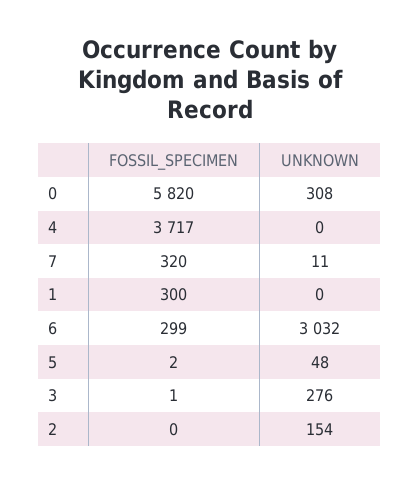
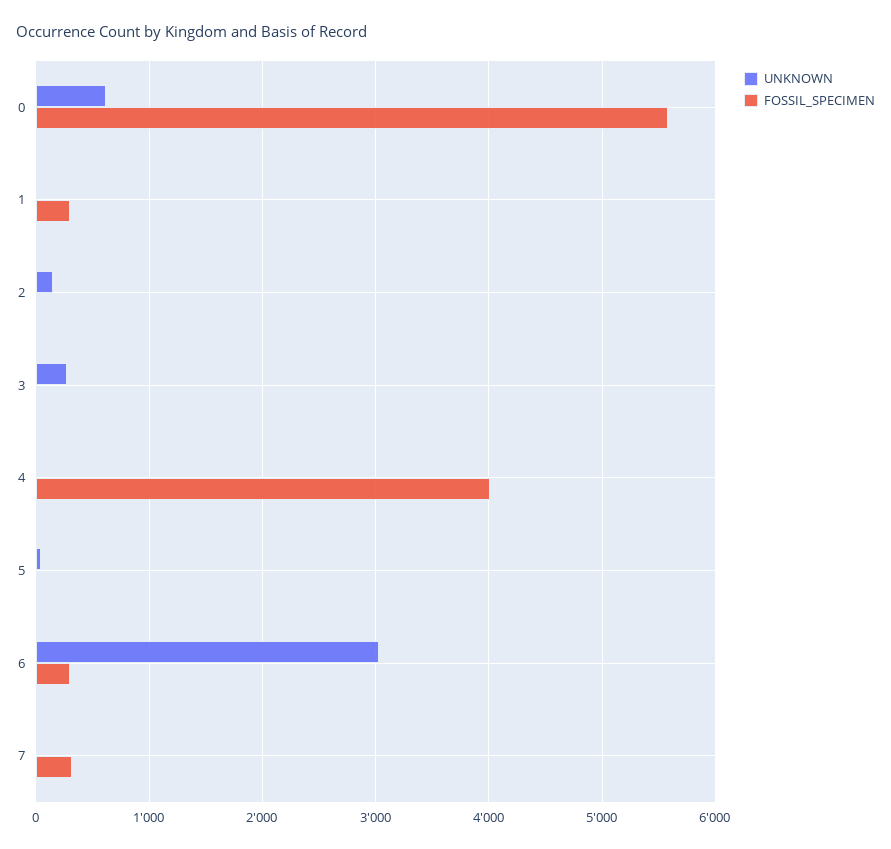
  {
    "FOSSIL_SPECIMEN": {
-     "0": 5820,
+     "0": 5600,
-     "4": 3717,
+     "4": 4000,
      "7": 320,
      "1": 300,
      "6": 299,
      "5": 2,
      "3": 1,
      "2": 0
    },
    "UNKNOWN": {
-     "0": 308,
+     "0": 600,
      "4": 0,
      "7": 11,
      "1": 0,
      "6": 3032,
      "5": 48,
      "3": 276,
      "2": 154
    }
  }

